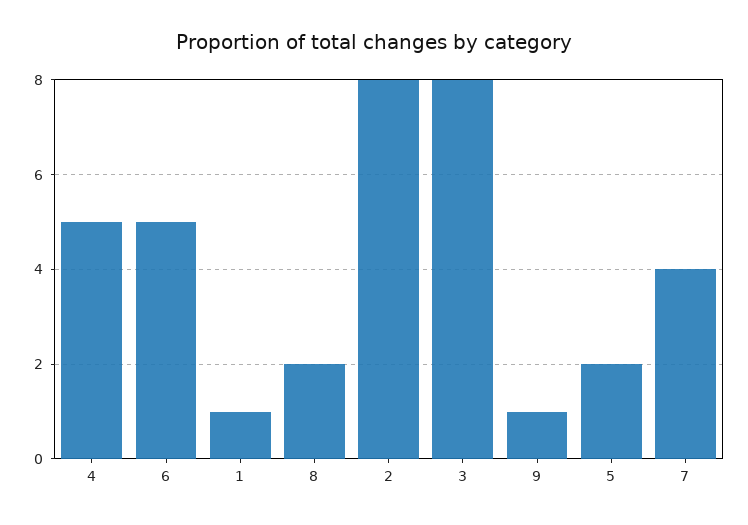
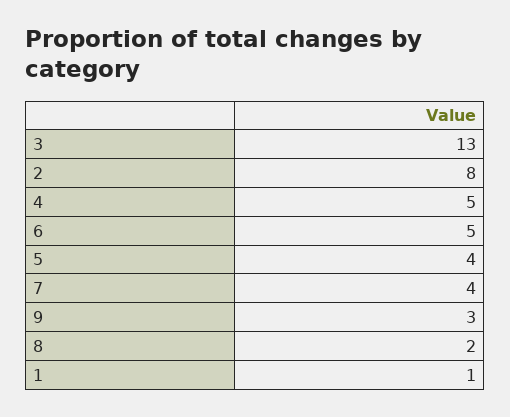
  {
    "4": 5,
    "6": 5,
    "1": 1,
    "8": 2,
    "2": 8,
-   "3": 8,
+   "3": 13,
-   "9": 1,
+   "9": 3,
-   "5": 2,
+   "5": 4,
    "7": 4
  }

